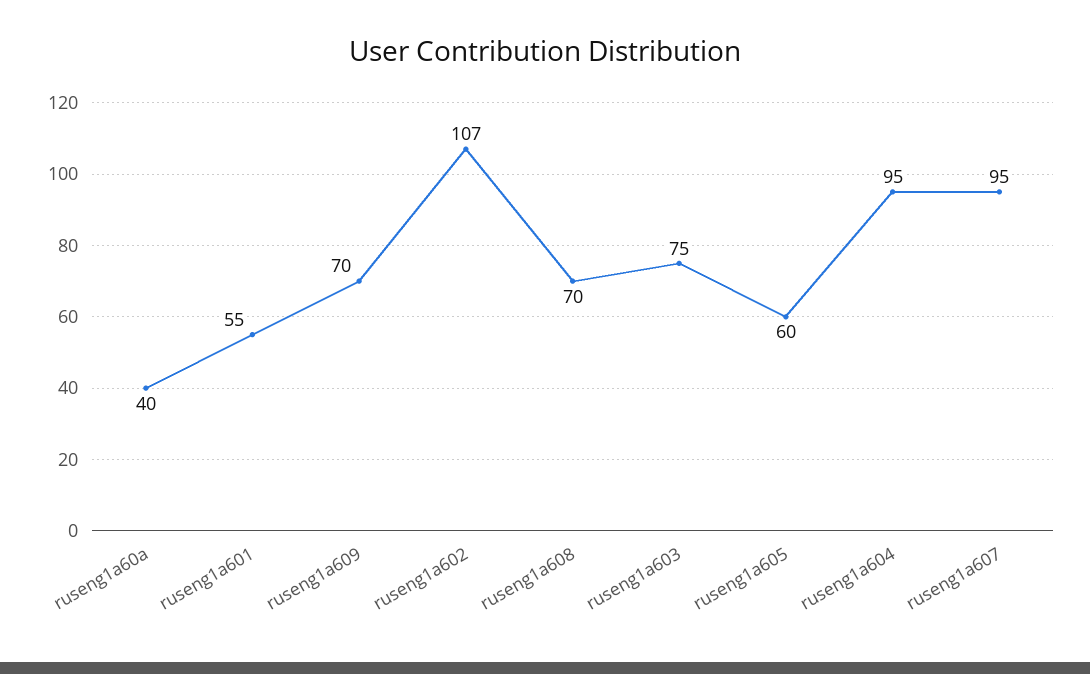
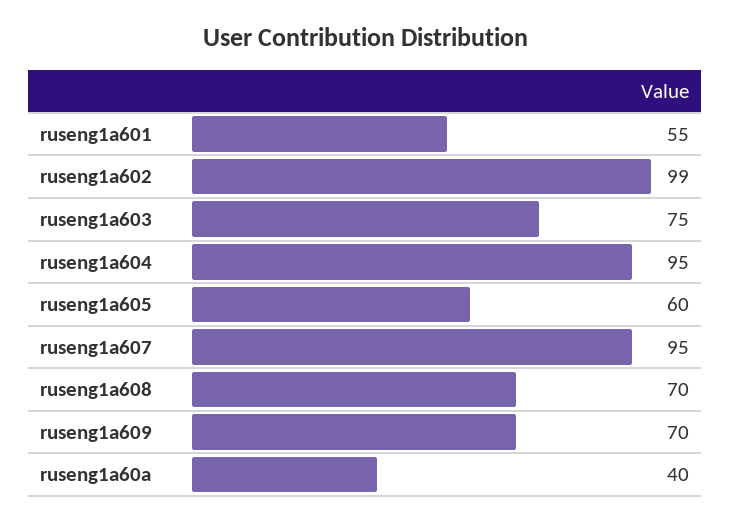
  {
    "ruseng1a60a": 40,
    "ruseng1a601": 55,
    "ruseng1a609": 70,
-   "ruseng1a602": 107,
+   "ruseng1a602": 99,
    "ruseng1a608": 70,
    "ruseng1a603": 75,
    "ruseng1a605": 60,
    "ruseng1a604": 95,
    "ruseng1a607": 95
  }

